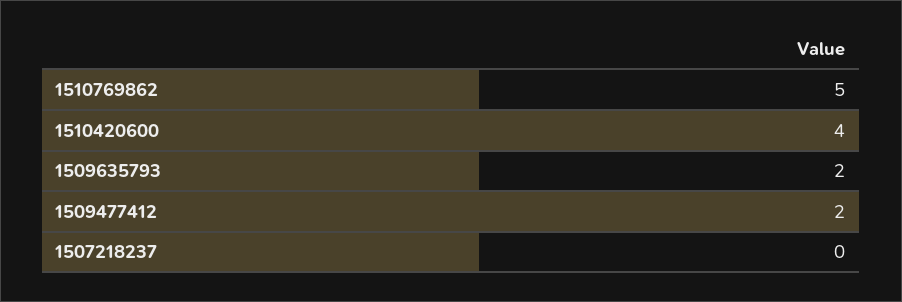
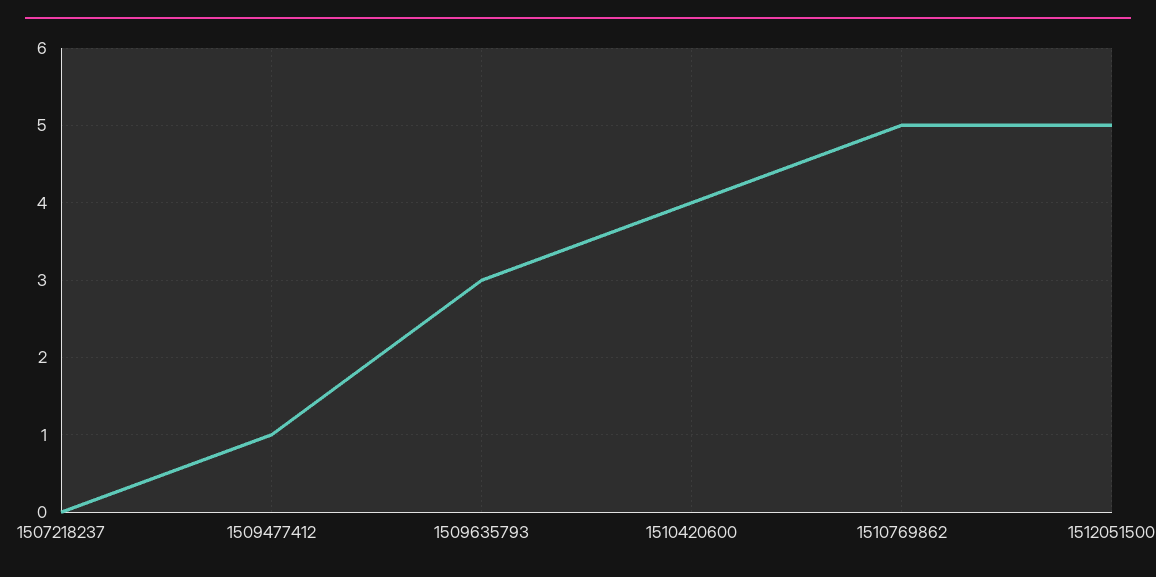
  {
    "1510769862": 5,
    "1510420600": 4,
-   "1509635793": 2,
+   "1509635793": 3,
-   "1509477412": 2,
+   "1509477412": 1,
-   "1507218237": 0
+   "1507218237": 0,
+   "1512051500": 5
  }

